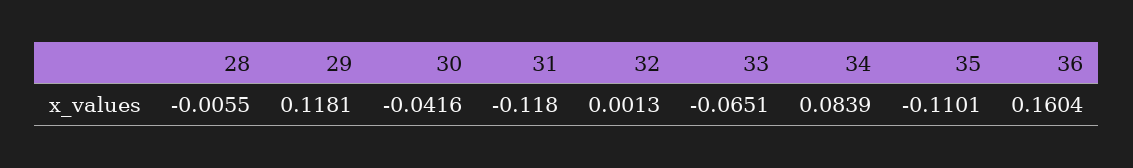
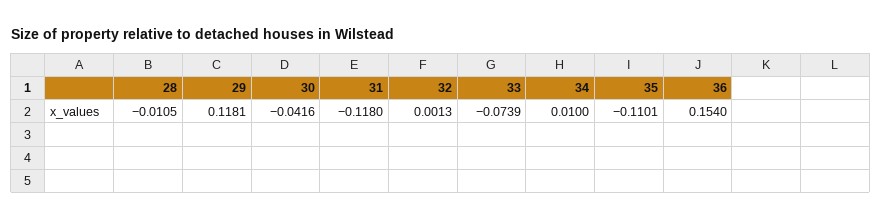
  {
-   "28": -0.0055,
+   "28": -0.0105,
    "29": 0.1181,
    "30": -0.0416,
    "31": -0.118,
    "32": 0.0013,
-   "33": -0.0651,
+   "33": -0.0739,
-   "34": 0.0839,
+   "34": 0.01,
    "35": -0.1101,
-   "36": 0.1604
+   "36": 0.154
  }

